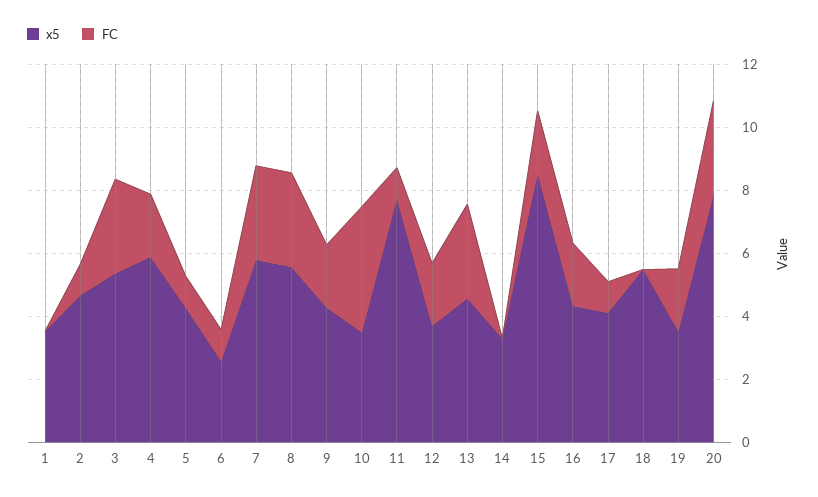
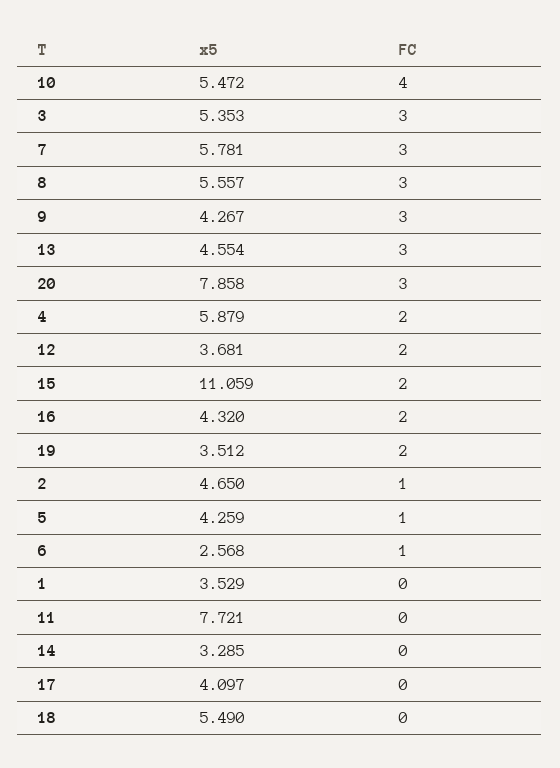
  {
    "x5": {
      "1": 3.529,
      "2": 4.65,
      "3": 5.353,
      "4": 5.879,
      "5": 4.259,
      "6": 2.568,
      "7": 5.781,
      "8": 5.557,
      "9": 4.267,
-     "10": 3.5,
+     "10": 5.472,
      "11": 7.721,
      "12": 3.681,
      "13": 4.554,
      "14": 3.285,
-     "15": 8.5,
+     "15": 11.059,
      "16": 4.32,
      "17": 4.097,
      "18": 5.49,
      "19": 3.512,
      "20": 7.858
    },
    "FC": {
      "1": 0,
      "2": 1,
      "3": 3,
      "4": 2,
      "5": 1,
      "6": 1,
      "7": 3,
      "8": 3,
-     "9": 2,
+     "9": 3,
      "10": 4,
-     "11": 1,
+     "11": 0,
      "12": 2,
      "13": 3,
      "14": 0,
      "15": 2,
      "16": 2,
-     "17": 1,
+     "17": 0,
      "18": 0,
      "19": 2,
      "20": 3
    }
  }

